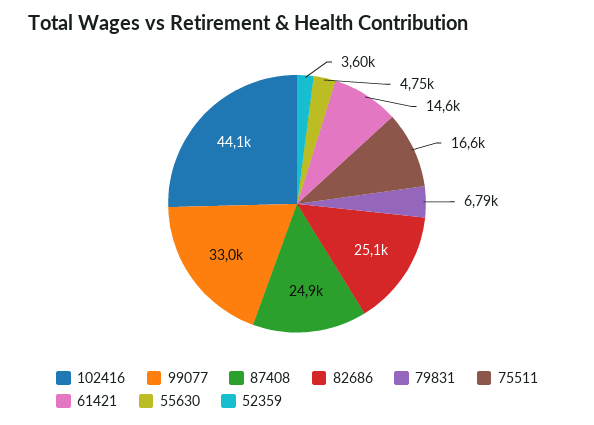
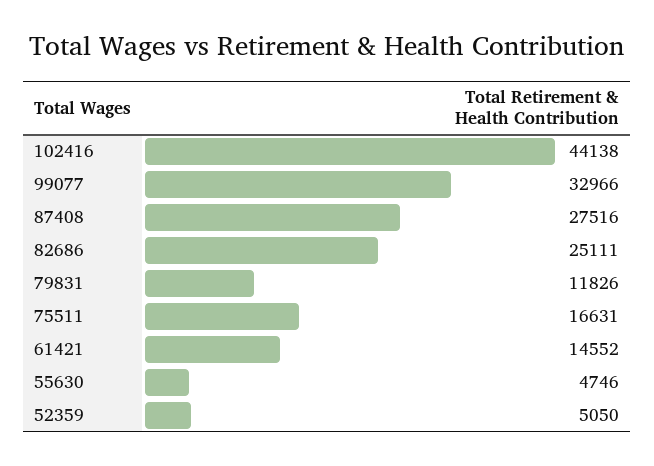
  {
    "102416": 44138,
    "99077": 32966,
-   "87408": 24900,
+   "87408": 27516,
    "82686": 25111,
-   "79831": 6790,
+   "79831": 11826,
    "75511": 16631,
    "61421": 14552,
    "55630": 4746,
-   "52359": 3600
+   "52359": 5050
  }

